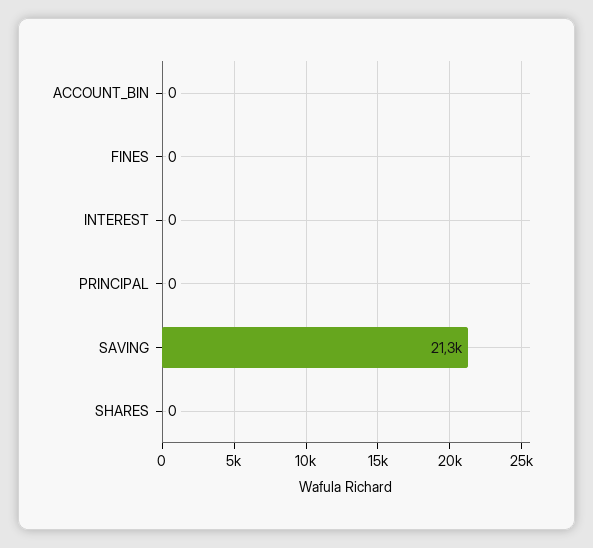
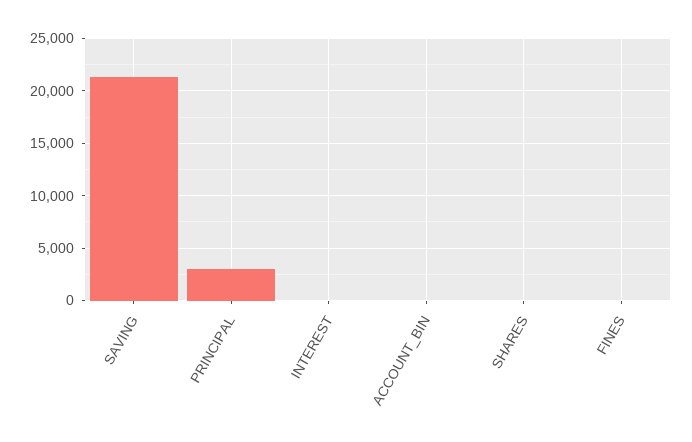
  {
    "ACCOUNT_BIN": 0,
    "FINES": 0,
    "INTEREST": 0,
-   "PRINCIPAL": 0,
+   "PRINCIPAL": 3000,
    "SAVING": 21300,
    "SHARES": 0
  }

